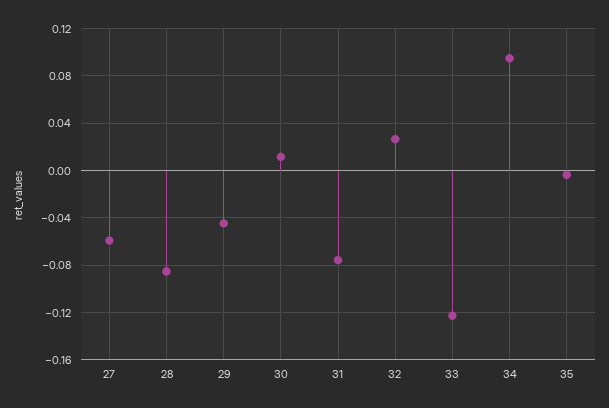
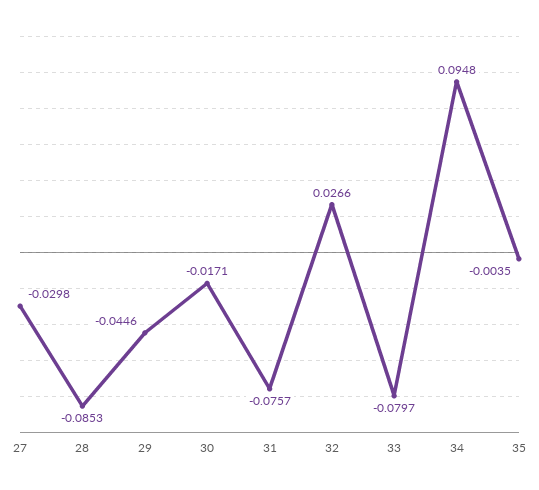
  {
-   "27": -0.06,
+   "27": -0.0298,
    "28": -0.0853,
    "29": -0.0446,
-   "30": 0.01,
+   "30": -0.0171,
    "31": -0.0757,
    "32": 0.0266,
-   "33": -0.12,
+   "33": -0.0797,
    "34": 0.0948,
    "35": -0.0035
  }

